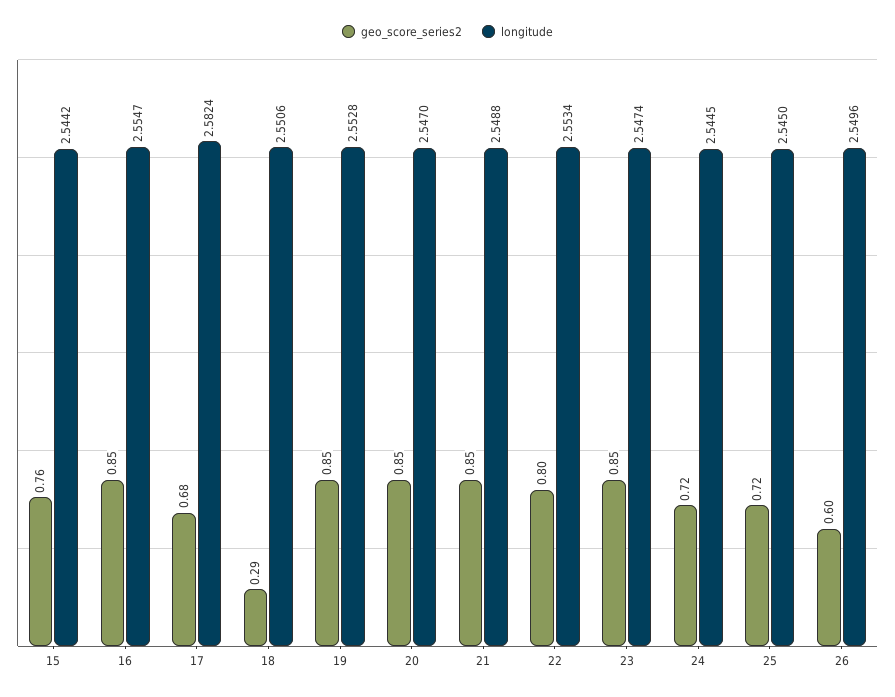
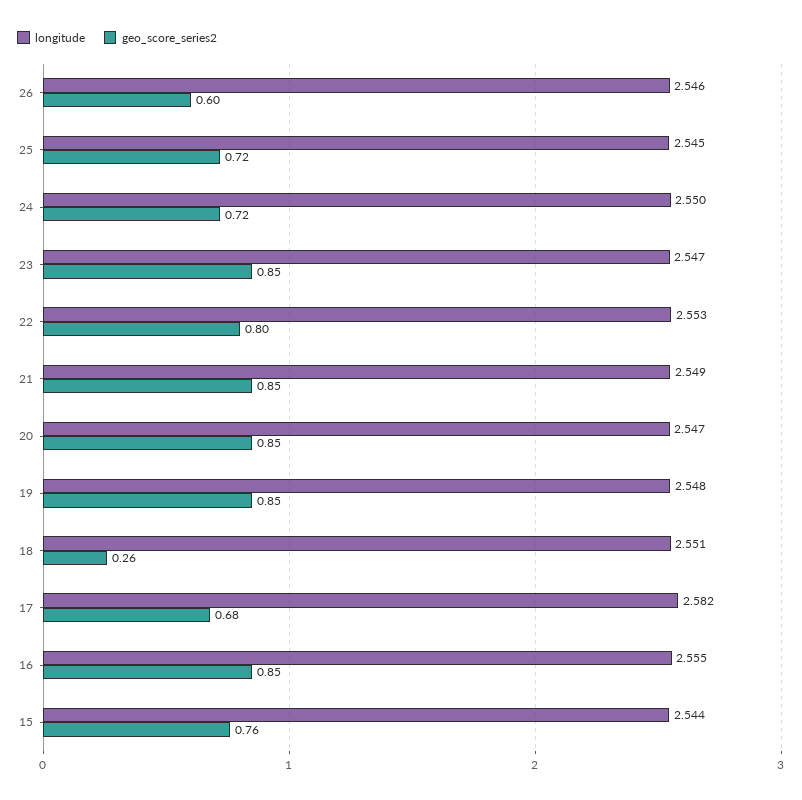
  {
    "geo_score_series2": {
      "15": 0.76,
      "16": 0.85,
      "17": 0.68,
-     "18": 0.29,
+     "18": 0.26,
      "19": 0.85,
      "20": 0.85,
      "21": 0.85,
      "22": 0.8,
      "23": 0.85,
      "24": 0.72,
      "25": 0.72,
      "26": 0.6
    },
    "longitude": {
      "15": 2.5442,
      "16": 2.5547,
      "17": 2.5824,
      "18": 2.5506,
-     "19": 2.5528,
+     "19": 2.548,
      "20": 2.547,
      "21": 2.5488,
      "22": 2.5534,
      "23": 2.5474,
-     "24": 2.5445,
+     "24": 2.55,
      "25": 2.545,
-     "26": 2.5496
+     "26": 2.546
    }
  }

